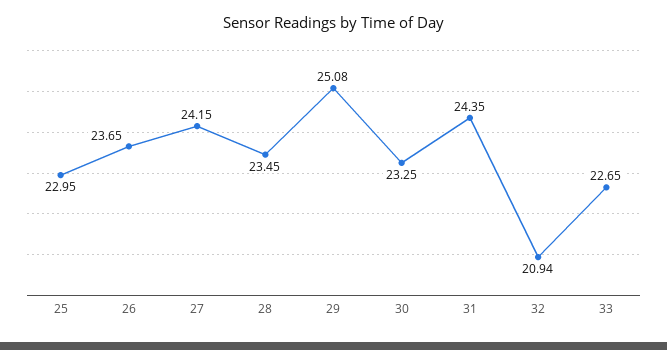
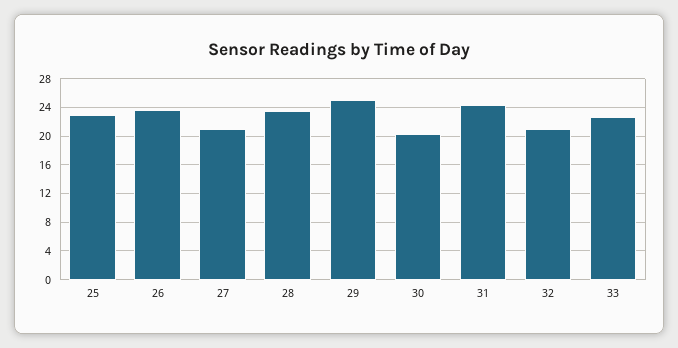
  {
    "25": 22.95,
    "26": 23.65,
-   "27": 24.15,
+   "27": 21,
    "28": 23.45,
    "29": 25.08,
-   "30": 23.25,
+   "30": 20,
    "31": 24.35,
    "32": 20.94,
    "33": 22.65
  }

